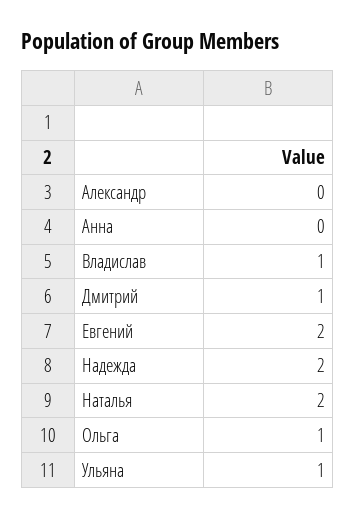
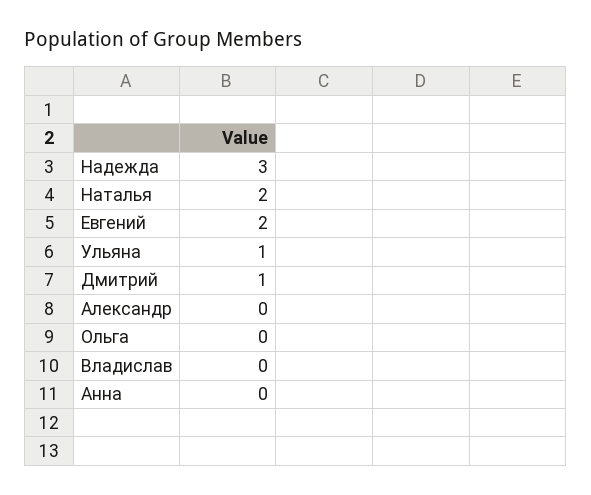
  {
    "Александр": 0,
    "Анна": 0,
-   "Владислав": 1,
+   "Владислав": 0,
    "Дмитрий": 1,
    "Евгений": 2,
-   "Надежда": 2,
+   "Надежда": 3,
    "Наталья": 2,
-   "Ольга": 1,
+   "Ольга": 0,
    "Ульяна": 1
  }

